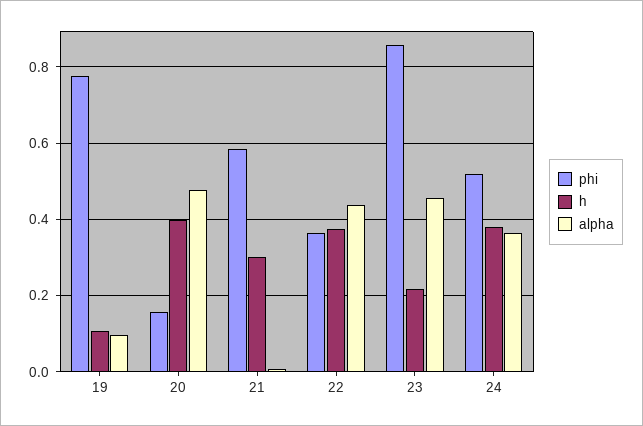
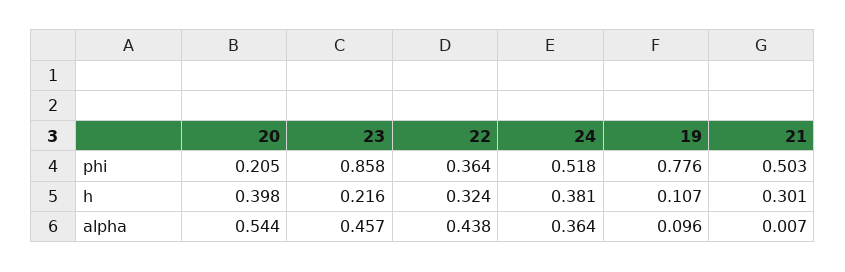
  {
    "phi": {
      "19": 0.776,
-     "20": 0.16,
+     "20": 0.205,
-     "21": 0.58,
+     "21": 0.503,
      "22": 0.364,
      "23": 0.858,
      "24": 0.518
    },
    "h": {
      "19": 0.107,
      "20": 0.398,
      "21": 0.301,
-     "22": 0.38,
+     "22": 0.324,
      "23": 0.216,
      "24": 0.381
    },
    "alpha": {
      "19": 0.096,
-     "20": 0.48,
+     "20": 0.544,
      "21": 0.007,
      "22": 0.438,
      "23": 0.457,
      "24": 0.364
    }
  }

